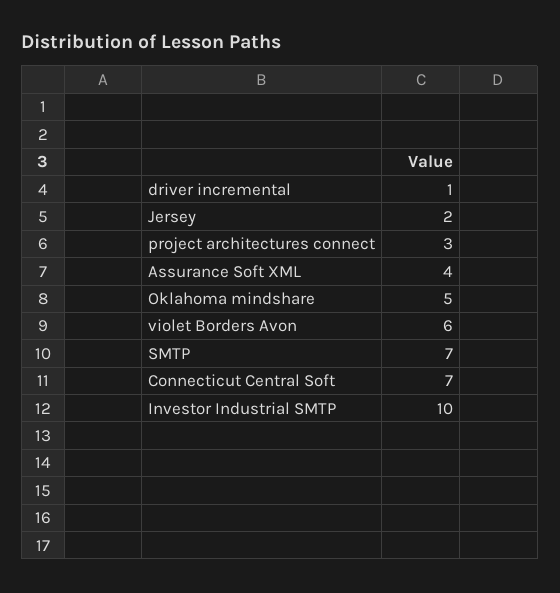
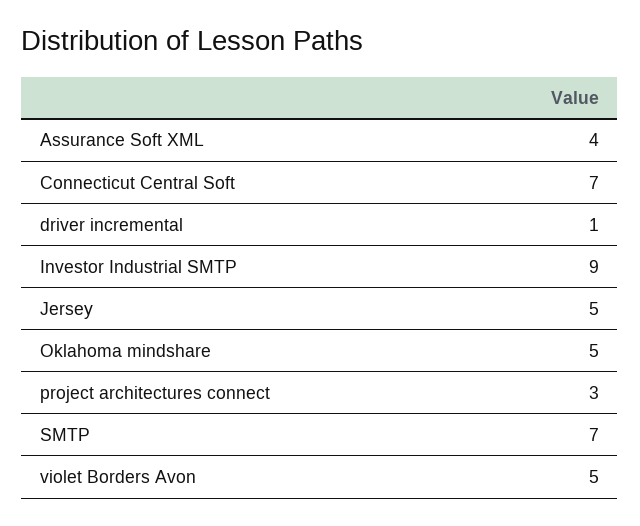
  {
    "driver incremental": 1,
-   "Jersey": 2,
+   "Jersey": 5,
    "project architectures connect": 3,
    "Assurance Soft XML": 4,
    "Oklahoma mindshare": 5,
-   "violet Borders Avon": 6,
+   "violet Borders Avon": 5,
    "SMTP": 7,
    "Connecticut Central Soft": 7,
-   "Investor Industrial SMTP": 10
+   "Investor Industrial SMTP": 9
  }

